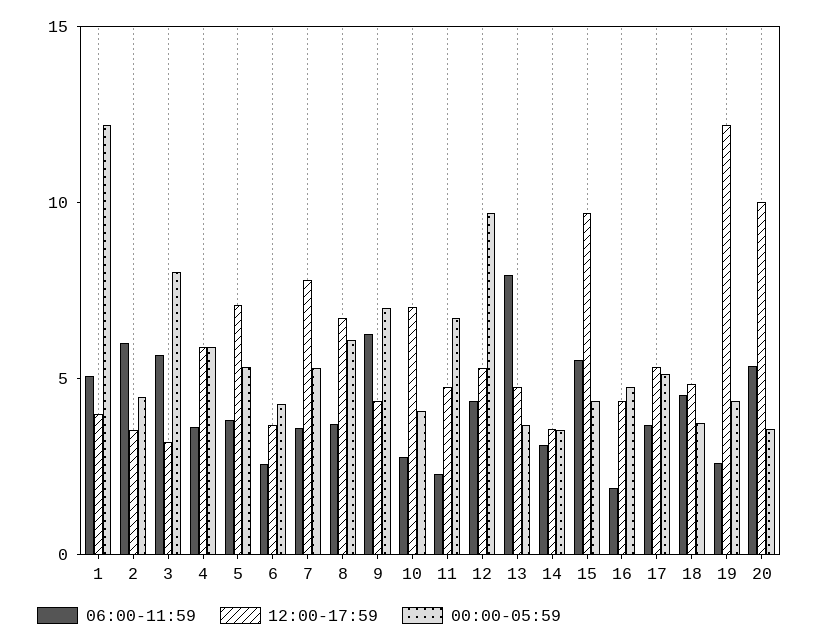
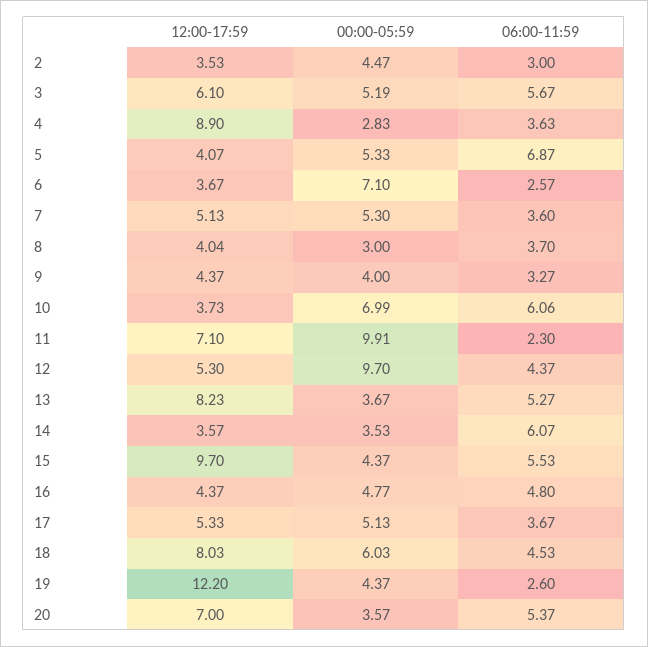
  {
    "06:00-11:59": {
-     "1": 5,
-     "2": 6,
+     "2": 3,
      "3": 5.67,
      "4": 3.63,
-     "5": 4,
+     "5": 6.87,
      "6": 2.57,
      "7": 3.6,
      "8": 3.7,
-     "9": 6,
+     "9": 3.27,
-     "10": 3,
+     "10": 6.06,
      "11": 2.3,
      "12": 4.37,
-     "13": 8,
+     "13": 5.27,
-     "14": 3,
+     "14": 6.07,
      "15": 5.53,
-     "16": 2,
+     "16": 4.8,
      "17": 3.67,
      "18": 4.53,
      "19": 2.6,
      "20": 5.37
    },
    "12:00-17:59": {
-     "1": 4,
      "2": 3.53,
-     "3": 3,
+     "3": 6.1,
-     "4": 6,
+     "4": 8.9,
-     "5": 7,
+     "5": 4.07,
      "6": 3.67,
-     "7": 8,
+     "7": 5.13,
-     "8": 7,
+     "8": 4.04,
      "9": 4.37,
-     "10": 7,
+     "10": 3.73,
-     "11": 5,
+     "11": 7.1,
      "12": 5.3,
-     "13": 5,
+     "13": 8.23,
      "14": 3.57,
      "15": 9.7,
      "16": 4.37,
      "17": 5.33,
-     "18": 5,
+     "18": 8.03,
      "19": 12.2,
-     "20": 10
+     "20": 7
    },
    "00:00-05:59": {
-     "1": 12,
      "2": 4.47,
-     "3": 8,
+     "3": 5.19,
-     "4": 6,
+     "4": 2.83,
      "5": 5.33,
-     "6": 4,
+     "6": 7.1,
      "7": 5.3,
-     "8": 6,
+     "8": 3,
-     "9": 7,
+     "9": 4,
-     "10": 4,
+     "10": 6.99,
-     "11": 7,
+     "11": 9.91,
      "12": 9.7,
      "13": 3.67,
      "14": 3.53,
      "15": 4.37,
      "16": 4.77,
      "17": 5.13,
-     "18": 4,
+     "18": 6.03,
      "19": 4.37,
      "20": 3.57
    }
  }

